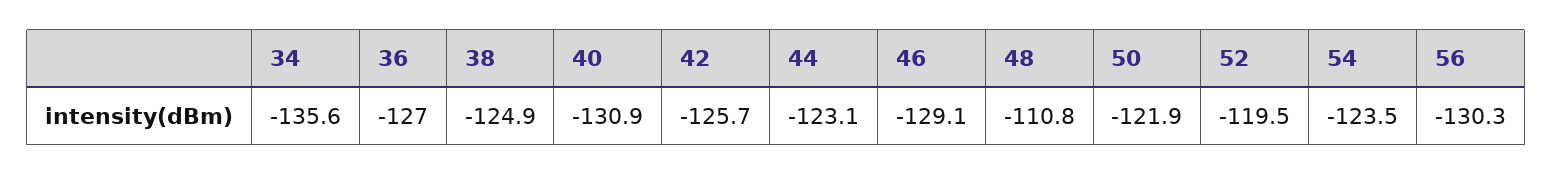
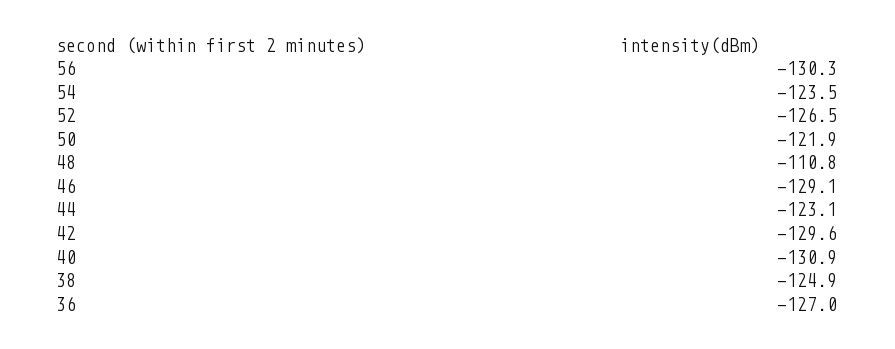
  {
-   "34": -135.6,
    "36": -127,
    "38": -124.9,
    "40": -130.9,
-   "42": -125.7,
+   "42": -129.6,
    "44": -123.1,
    "46": -129.1,
    "48": -110.8,
    "50": -121.9,
-   "52": -119.5,
+   "52": -126.5,
    "54": -123.5,
    "56": -130.3
  }

